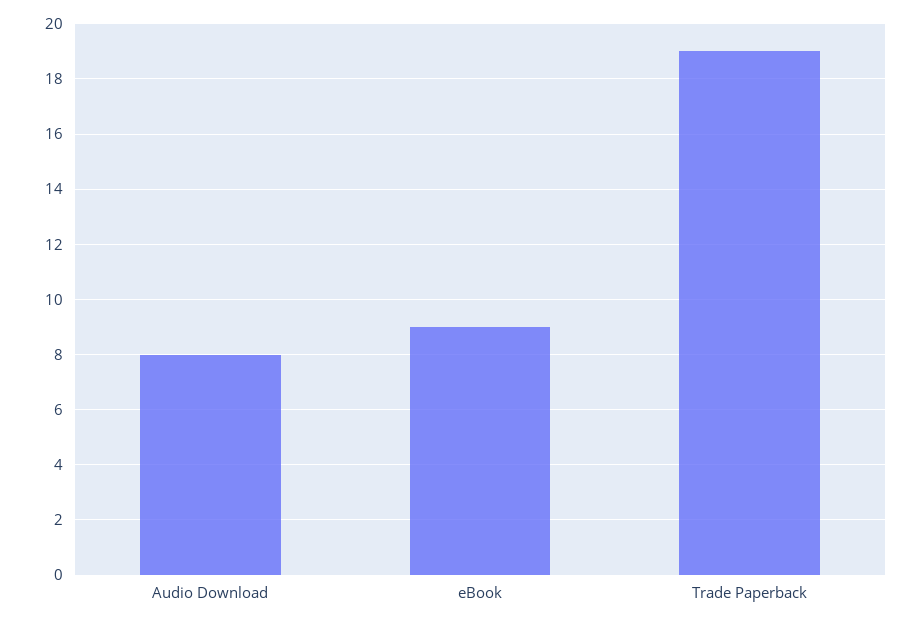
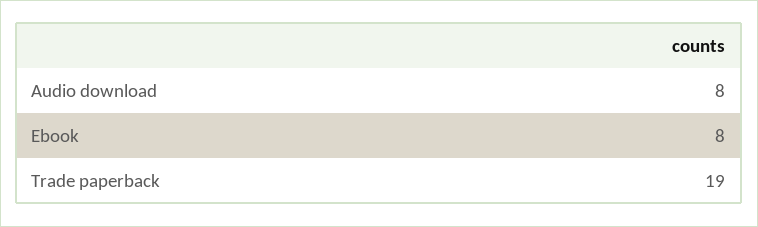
  {
    "Audio Download": 8,
-   "eBook": 9,
+   "eBook": 8,
    "Trade Paperback": 19
  }

